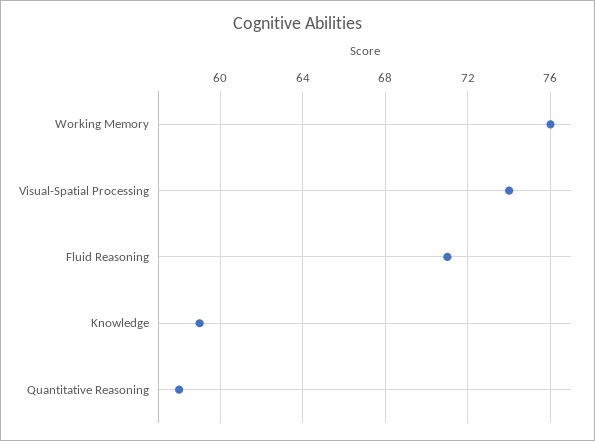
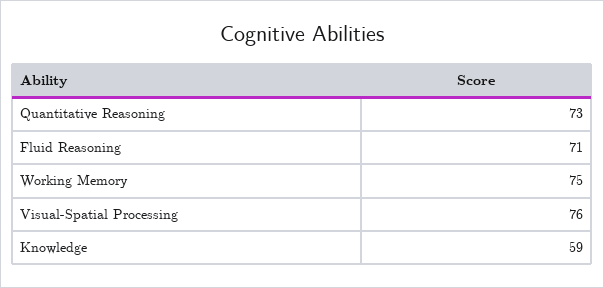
  {
-   "Working Memory": 76,
+   "Working Memory": 75,
-   "Visual-Spatial Processing": 74,
+   "Visual-Spatial Processing": 76,
    "Fluid Reasoning": 71,
    "Knowledge": 59,
-   "Quantitative Reasoning": 58
+   "Quantitative Reasoning": 73
  }

